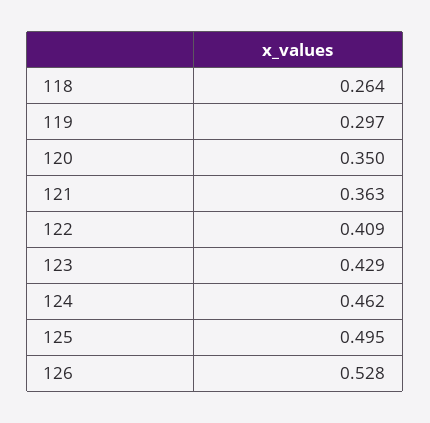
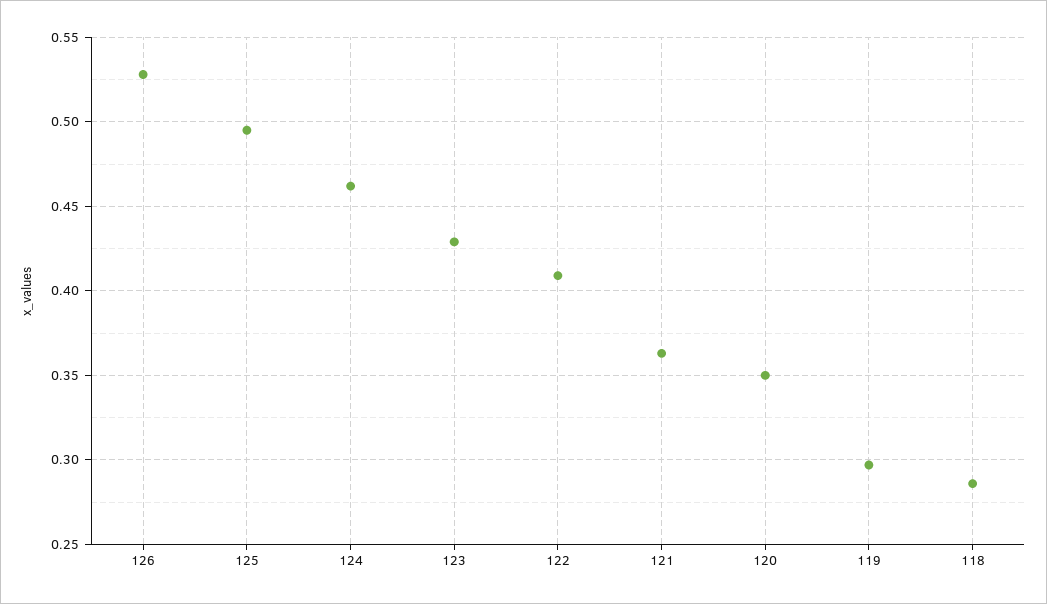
  {
-   "118": 0.264,
+   "118": 0.285,
    "119": 0.297,
    "120": 0.35,
    "121": 0.363,
    "122": 0.409,
    "123": 0.429,
    "124": 0.462,
    "125": 0.495,
    "126": 0.528
  }

